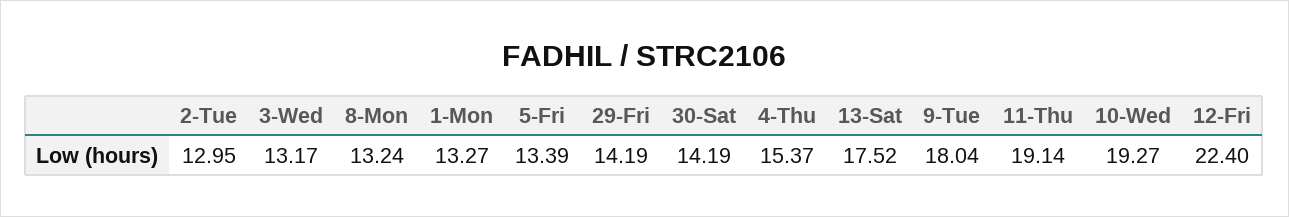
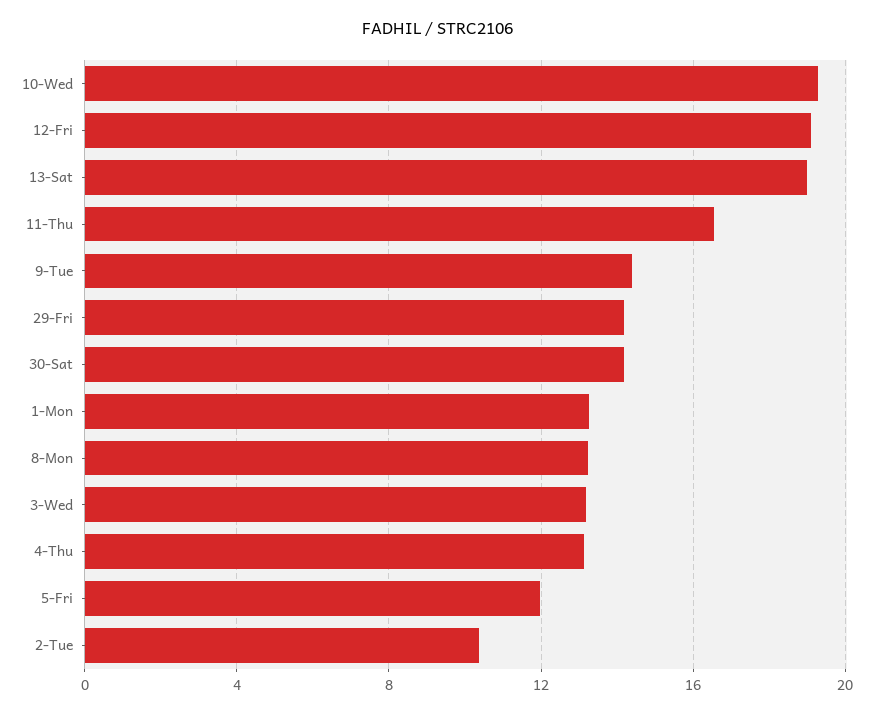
  {
-   "2-Tue": 12.95,
+   "2-Tue": 10.5,
    "3-Wed": 13.17,
    "8-Mon": 13.24,
    "1-Mon": 13.27,
-   "5-Fri": 13.39,
+   "5-Fri": 12,
    "29-Fri": 14.19,
    "30-Sat": 14.19,
-   "4-Thu": 15.37,
+   "4-Thu": 13,
-   "13-Sat": 17.52,
+   "13-Sat": 19,
-   "9-Tue": 18.04,
+   "9-Tue": 14.5,
-   "11-Thu": 19.14,
+   "11-Thu": 16.5,
    "10-Wed": 19.27,
-   "12-Fri": 22.4
+   "12-Fri": 19
  }

